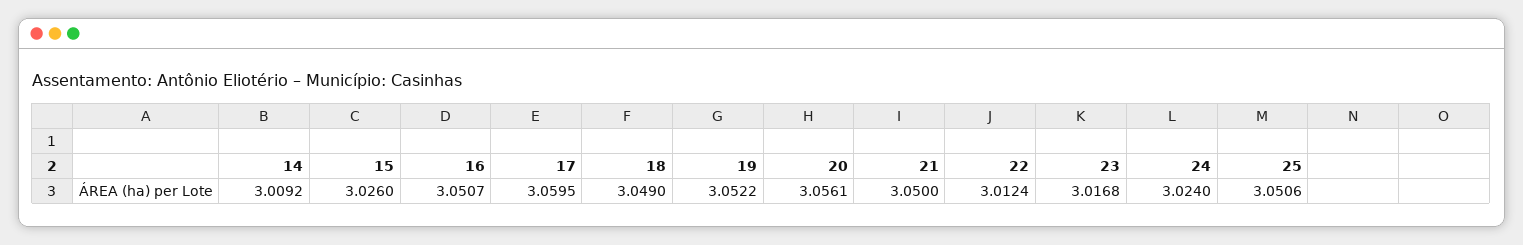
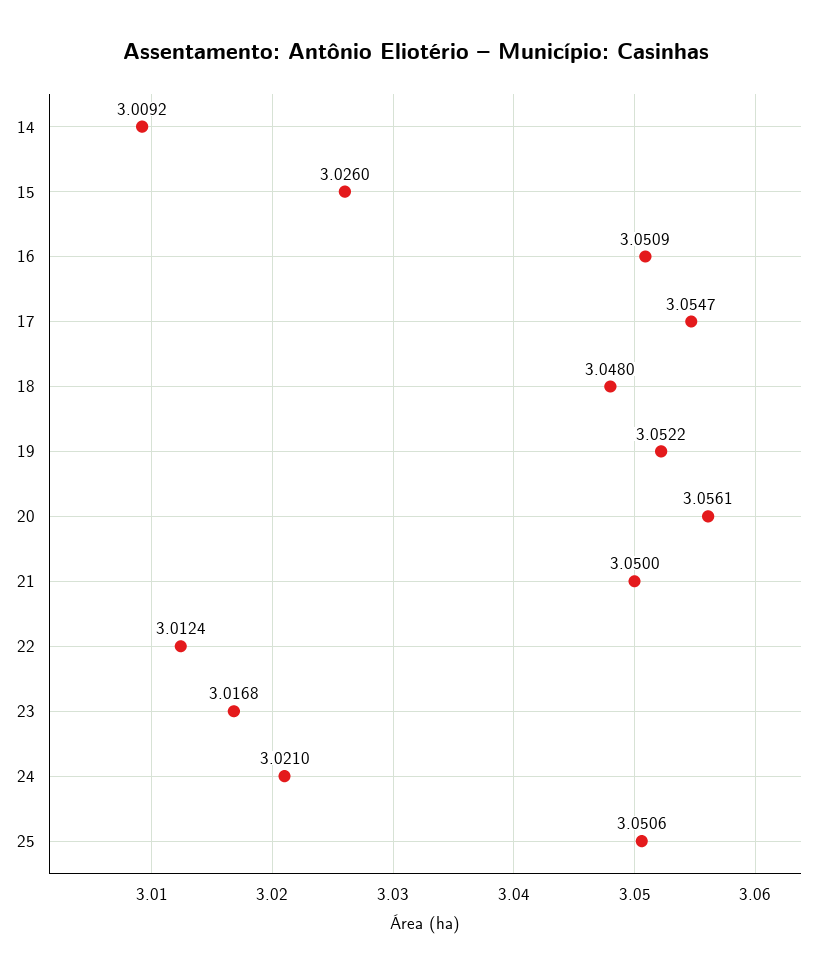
  {
    "14": 3.0092,
    "15": 3.026,
-   "16": 3.0507,
+   "16": 3.0509,
-   "17": 3.0595,
+   "17": 3.0547,
-   "18": 3.049,
+   "18": 3.048,
    "19": 3.0522,
    "20": 3.0561,
    "21": 3.05,
    "22": 3.0124,
    "23": 3.0168,
-   "24": 3.024,
+   "24": 3.021,
    "25": 3.0506
  }

